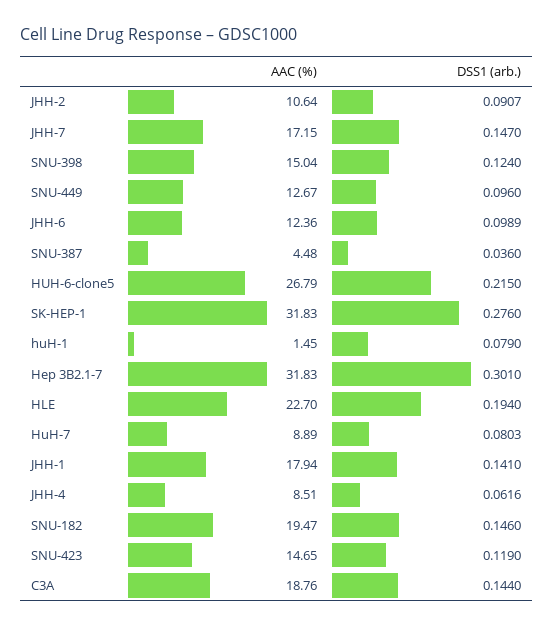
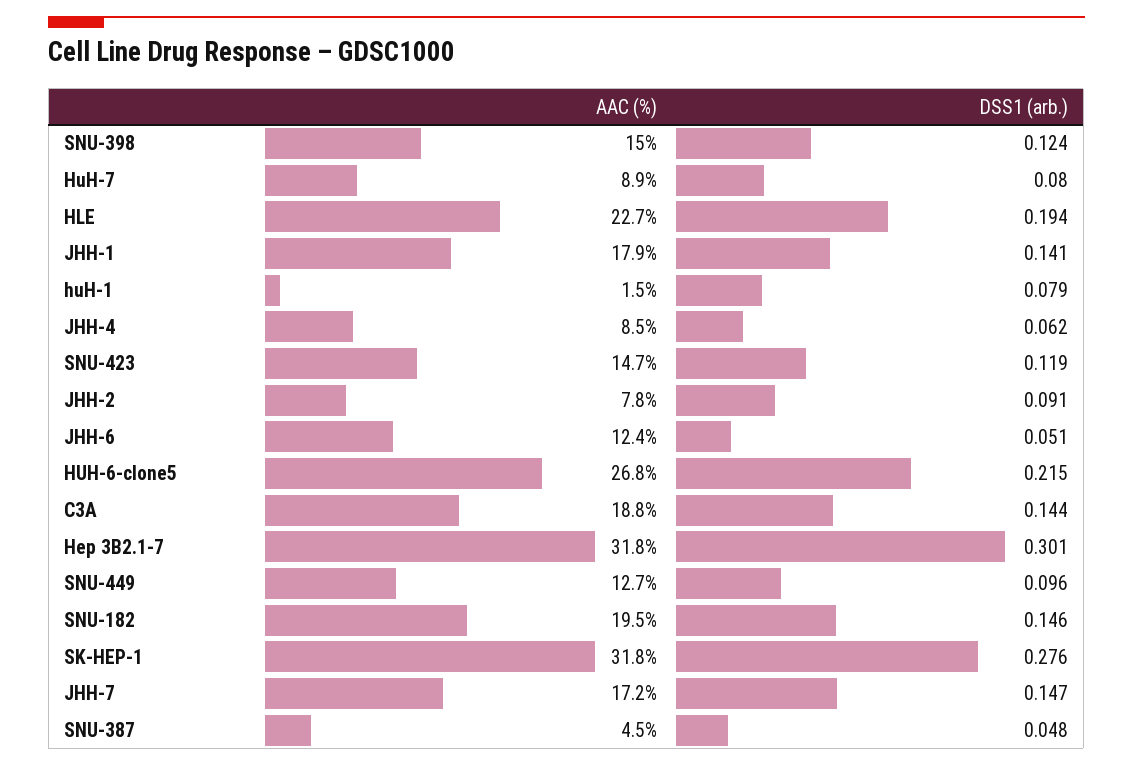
  {
    "AAC (%)": {
-     "JHH-2": 10.64,
+     "JHH-2": 7.8,
      "JHH-7": 17.15,
      "SNU-398": 15.04,
      "SNU-449": 12.67,
      "JHH-6": 12.36,
      "SNU-387": 4.48,
      "HUH-6-clone5": 26.79,
      "SK-HEP-1": 31.83,
      "huH-1": 1.45,
      "Hep 3B2.1-7": 31.83,
      "HLE": 22.7,
      "HuH-7": 8.89,
      "JHH-1": 17.94,
      "JHH-4": 8.51,
      "SNU-182": 19.47,
      "SNU-423": 14.65,
      "C3A": 18.76
    },
    "DSS1 (arb.)": {
      "JHH-2": 0.0907,
      "JHH-7": 0.147,
      "SNU-398": 0.124,
      "SNU-449": 0.096,
-     "JHH-6": 0.0989,
+     "JHH-6": 0.051,
-     "SNU-387": 0.036,
+     "SNU-387": 0.048,
      "HUH-6-clone5": 0.215,
      "SK-HEP-1": 0.276,
      "huH-1": 0.079,
      "Hep 3B2.1-7": 0.301,
      "HLE": 0.194,
      "HuH-7": 0.0803,
      "JHH-1": 0.141,
      "JHH-4": 0.0616,
      "SNU-182": 0.146,
      "SNU-423": 0.119,
      "C3A": 0.144
    }
  }

